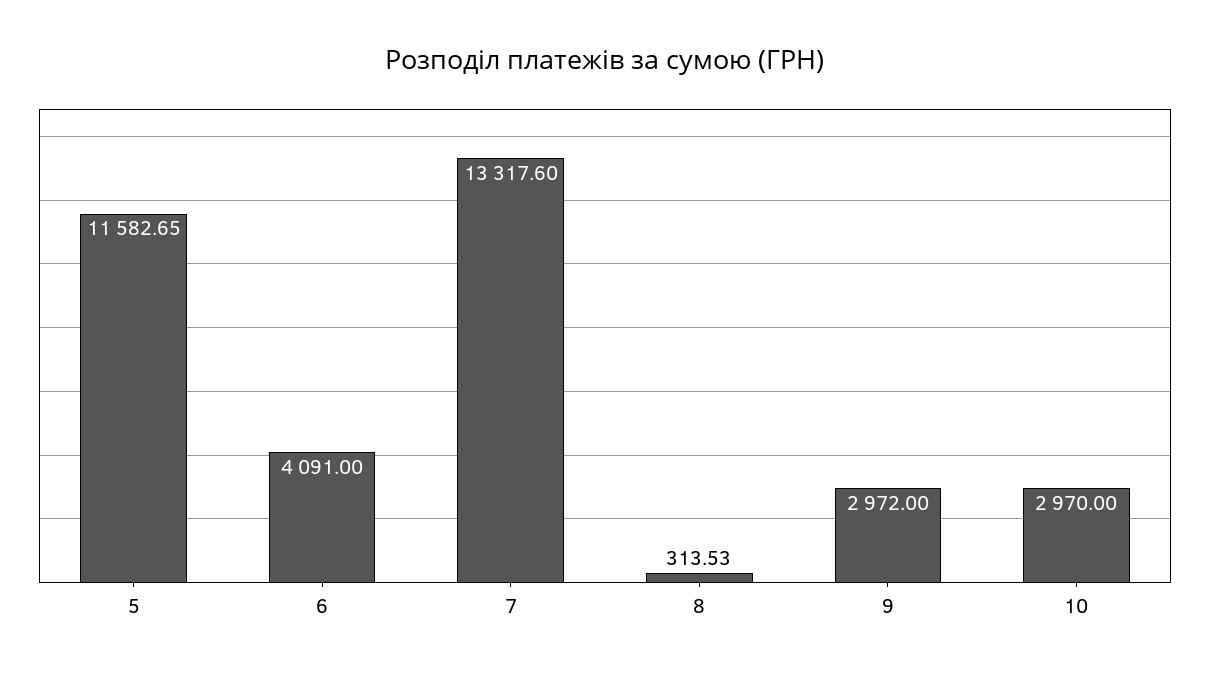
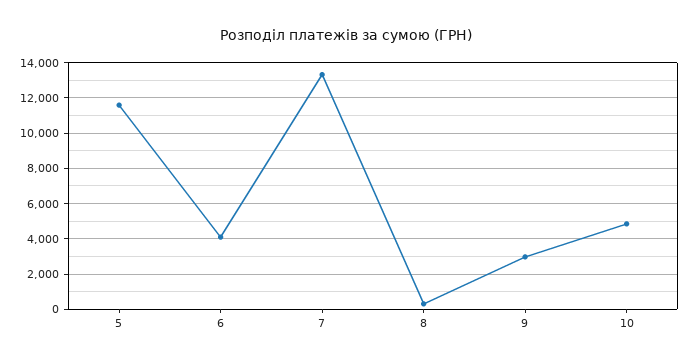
  {
    "5": 11582.65,
    "6": 4091,
    "7": 13317.6,
    "8": 313.53,
    "9": 2972,
-   "10": 2970
+   "10": 5000
  }

